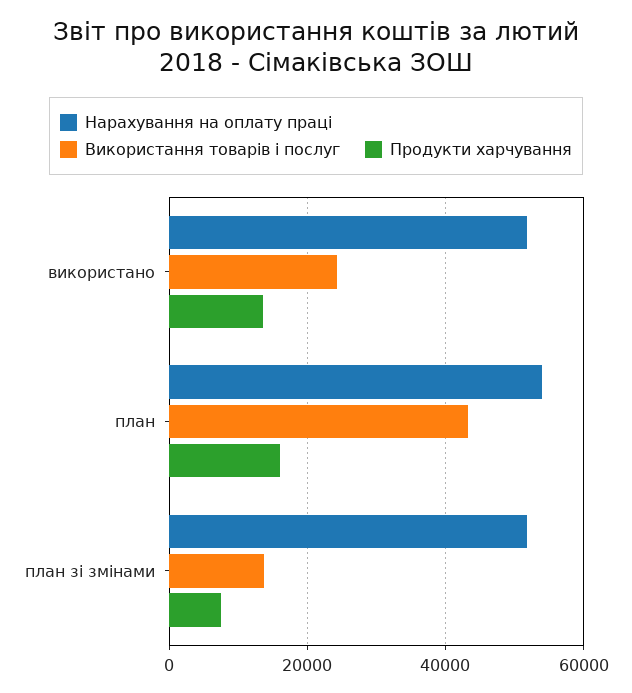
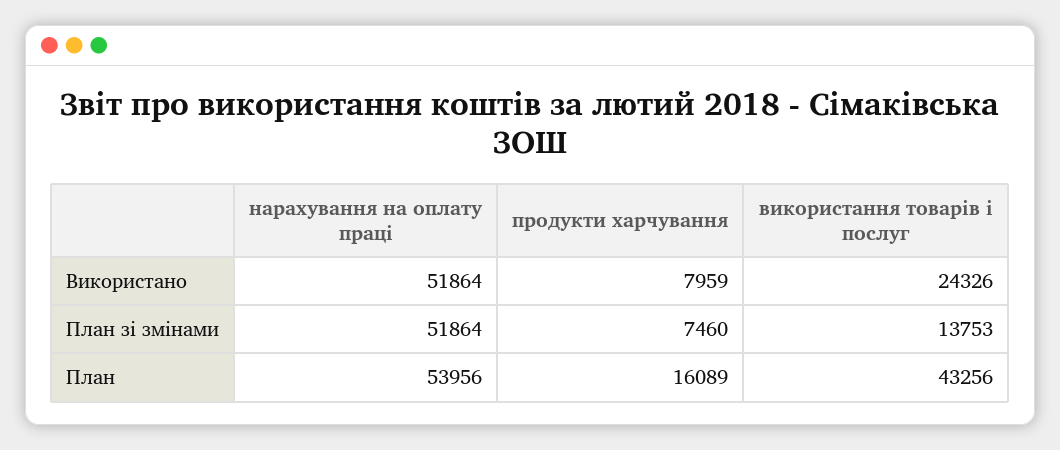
  {
    "Нарахування на оплату праці": {
      "використано": 51864,
      "план": 53956,
      "план зі змінами": 51864
    },
    "Використання товарів і послуг": {
      "використано": 24326,
      "план": 43256,
      "план зі змінами": 13753
    },
    "Продукти харчування": {
-     "використано": 14000,
+     "використано": 7959,
      "план": 16089,
      "план зі змінами": 7460
    }
  }

